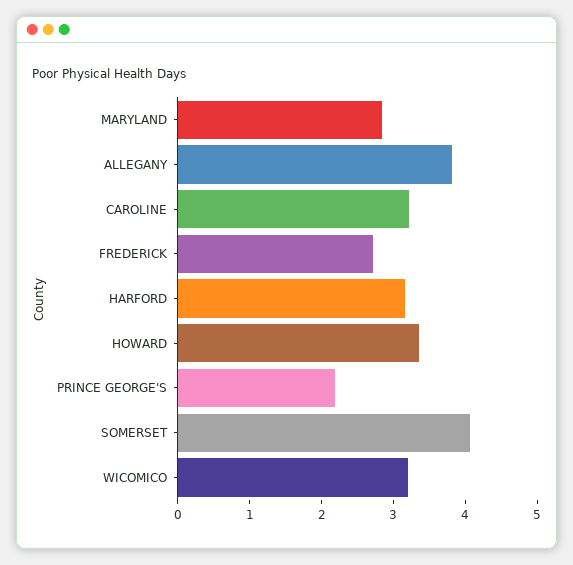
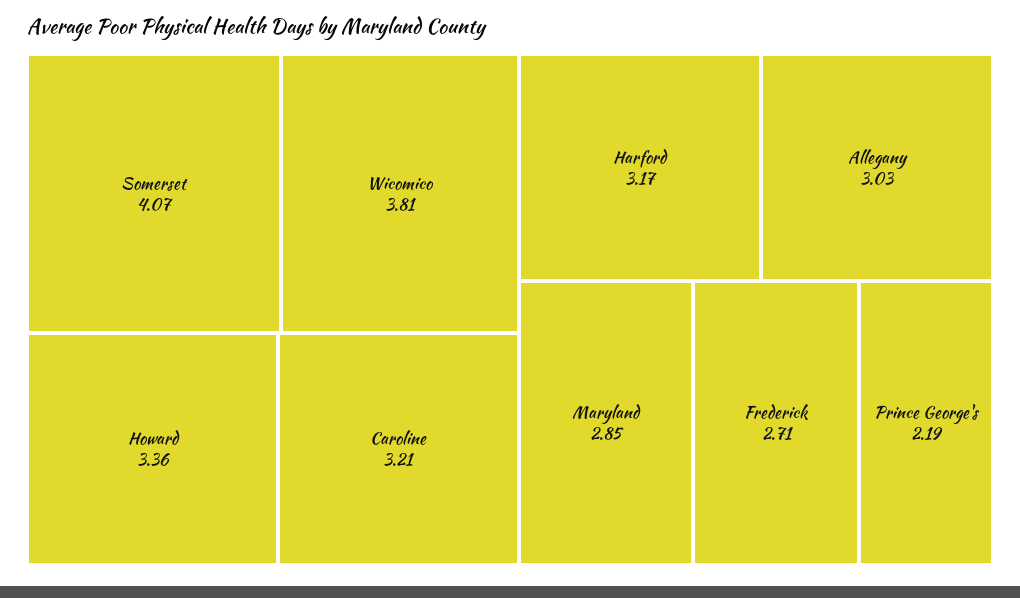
  {
    "MARYLAND": 2.85,
-   "ALLEGANY": 3.8,
+   "ALLEGANY": 3.03,
    "CAROLINE": 3.21,
    "FREDERICK": 2.71,
    "HARFORD": 3.17,
    "HOWARD": 3.36,
    "PRINCE GEORGE'S": 2.19,
    "SOMERSET": 4.07,
-   "WICOMICO": 3.2
+   "WICOMICO": 3.81
  }

